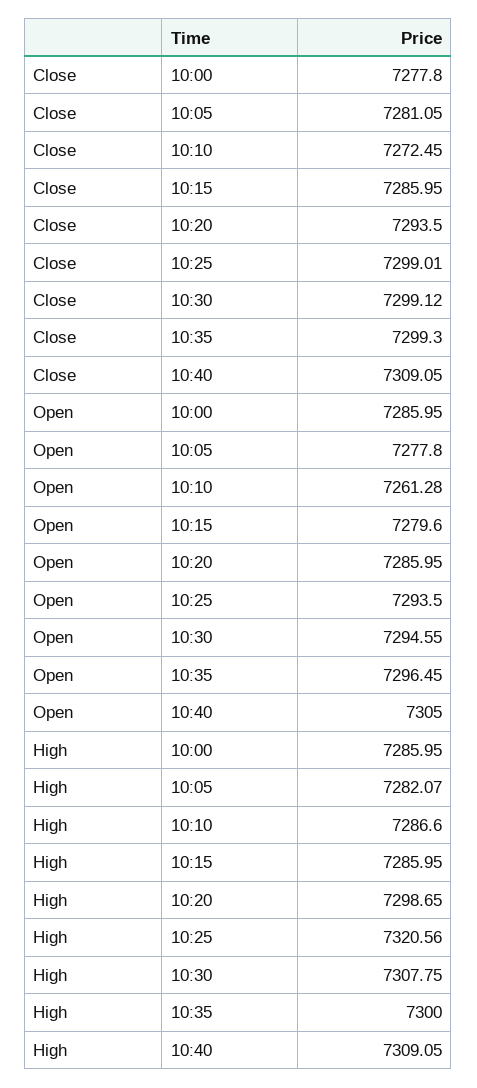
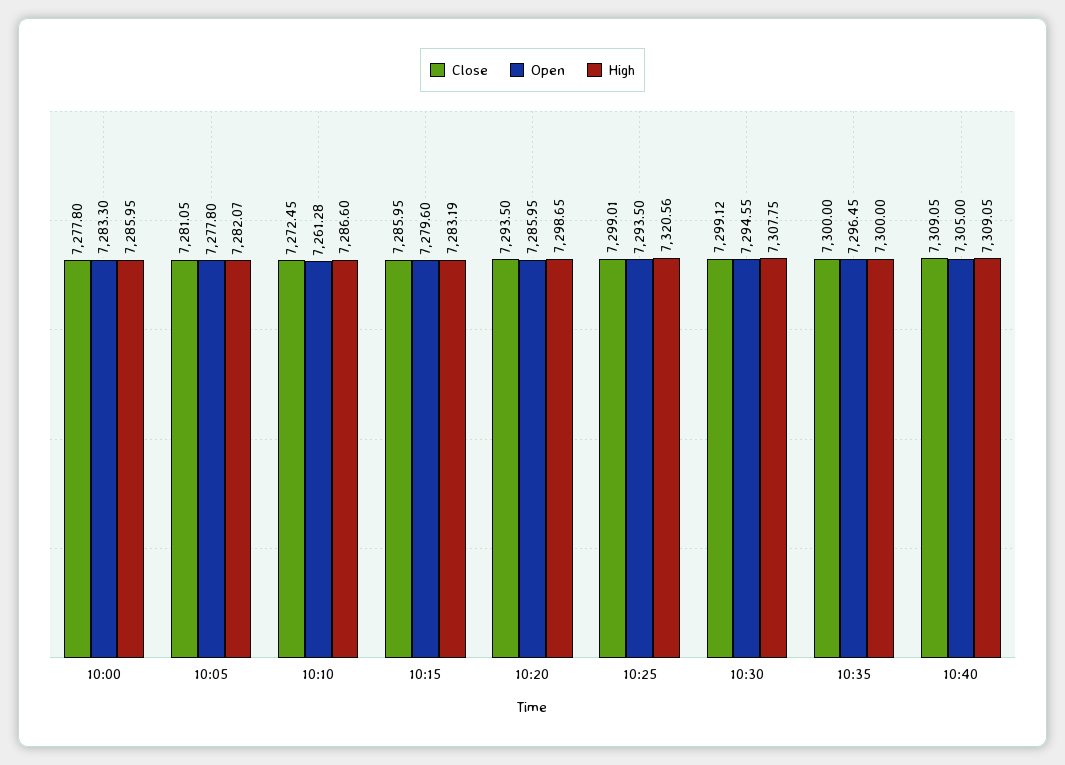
  {
    "Close": {
      "10:00": 7277.8,
      "10:05": 7281.05,
      "10:10": 7272.45,
      "10:15": 7285.95,
      "10:20": 7293.5,
      "10:25": 7299.01,
      "10:30": 7299.12,
-     "10:35": 7299.3,
+     "10:35": 7300,
      "10:40": 7309.05
    },
    "Open": {
-     "10:00": 7285.95,
+     "10:00": 7283.3,
      "10:05": 7277.8,
      "10:10": 7261.28,
      "10:15": 7279.6,
      "10:20": 7285.95,
      "10:25": 7293.5,
      "10:30": 7294.55,
      "10:35": 7296.45,
      "10:40": 7305
    },
    "High": {
      "10:00": 7285.95,
      "10:05": 7282.07,
      "10:10": 7286.6,
-     "10:15": 7285.95,
+     "10:15": 7283.19,
      "10:20": 7298.65,
      "10:25": 7320.56,
      "10:30": 7307.75,
      "10:35": 7300,
      "10:40": 7309.05
    }
  }

